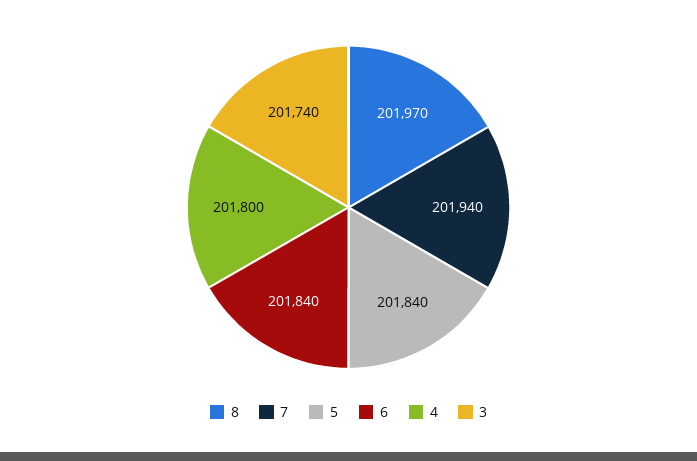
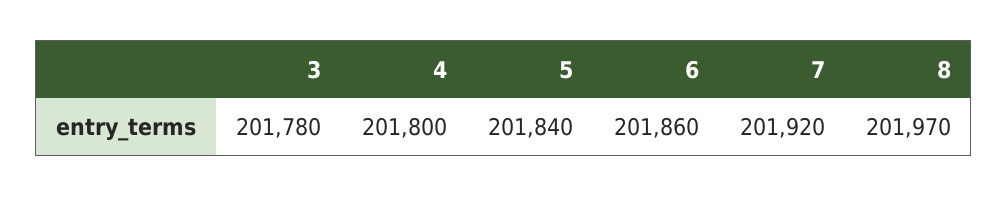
  {
    "8": 201970,
-   "7": 201940,
+   "7": 201920,
    "5": 201840,
-   "6": 201840,
+   "6": 201860,
    "4": 201800,
-   "3": 201740
+   "3": 201780
  }

